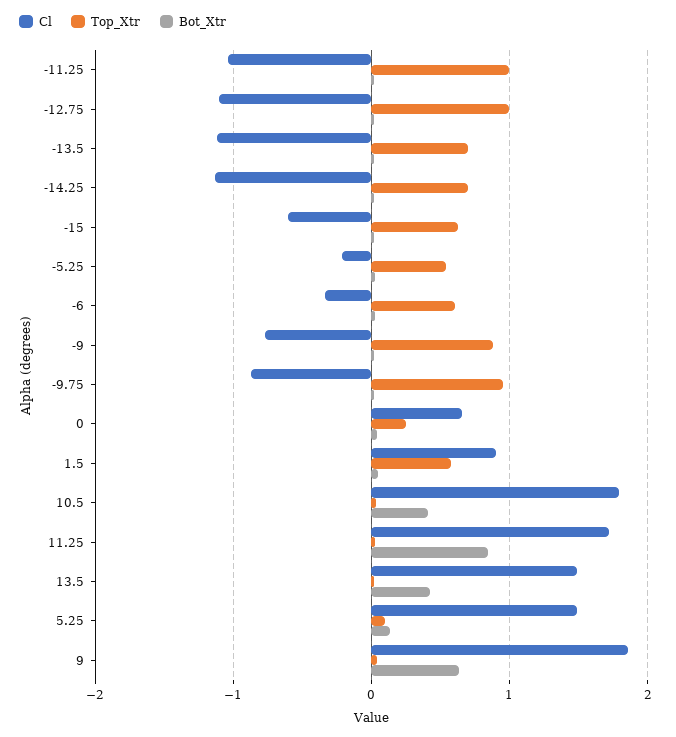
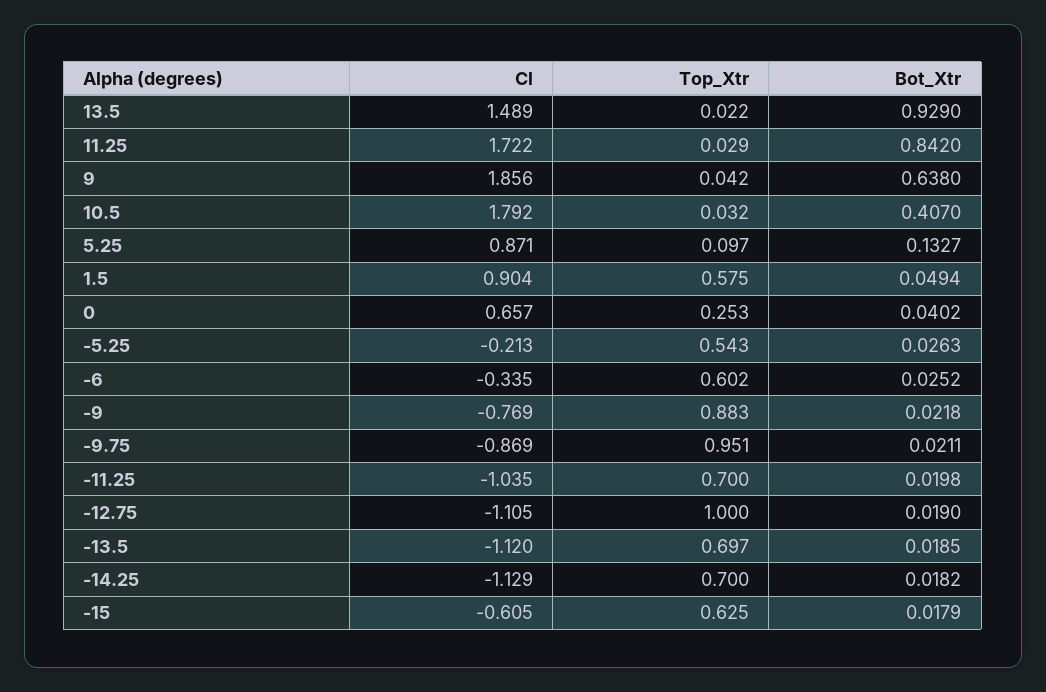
  {
    "Cl": {
      "-11.25": -1.035,
      "-12.75": -1.105,
      "-13.5": -1.12,
      "-14.25": -1.129,
      "-15": -0.605,
      "-5.25": -0.213,
      "-6": -0.335,
      "-9": -0.769,
      "-9.75": -0.869,
      "0": 0.657,
      "1.5": 0.904,
      "10.5": 1.792,
      "11.25": 1.722,
      "13.5": 1.489,
-     "5.25": 1.5,
+     "5.25": 0.871,
      "9": 1.856
    },
    "Top_Xtr": {
-     "-11.25": 1,
+     "-11.25": 0.7,
      "-12.75": 1,
      "-13.5": 0.697,
      "-14.25": 0.7,
      "-15": 0.625,
      "-5.25": 0.543,
      "-6": 0.602,
      "-9": 0.883,
      "-9.75": 0.951,
      "0": 0.253,
      "1.5": 0.575,
      "10.5": 0.032,
      "11.25": 0.029,
      "13.5": 0.022,
      "5.25": 0.097,
      "9": 0.042
    },
    "Bot_Xtr": {
      "-11.25": 0.0198,
      "-12.75": 0.019,
      "-13.5": 0.0185,
      "-14.25": 0.0182,
      "-15": 0.0179,
      "-5.25": 0.0263,
      "-6": 0.0252,
      "-9": 0.0218,
      "-9.75": 0.0211,
      "0": 0.0402,
      "1.5": 0.0494,
      "10.5": 0.407,
      "11.25": 0.842,
-     "13.5": 0.4,
+     "13.5": 0.929,
      "5.25": 0.1327,
      "9": 0.638
    }
  }

